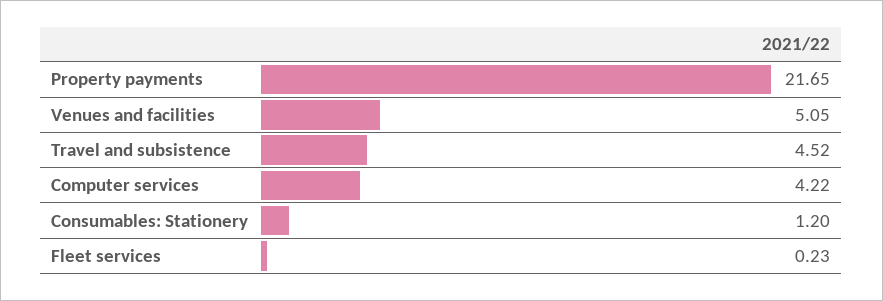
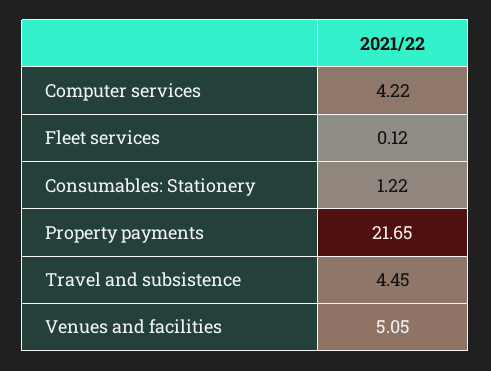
  {
    "Property payments": 21.65,
    "Venues and facilities": 5.05,
-   "Travel and subsistence": 4.52,
+   "Travel and subsistence": 4.45,
    "Computer services": 4.22,
-   "Consumables: Stationery": 1.2,
+   "Consumables: Stationery": 1.22,
-   "Fleet services": 0.23
+   "Fleet services": 0.12
  }

